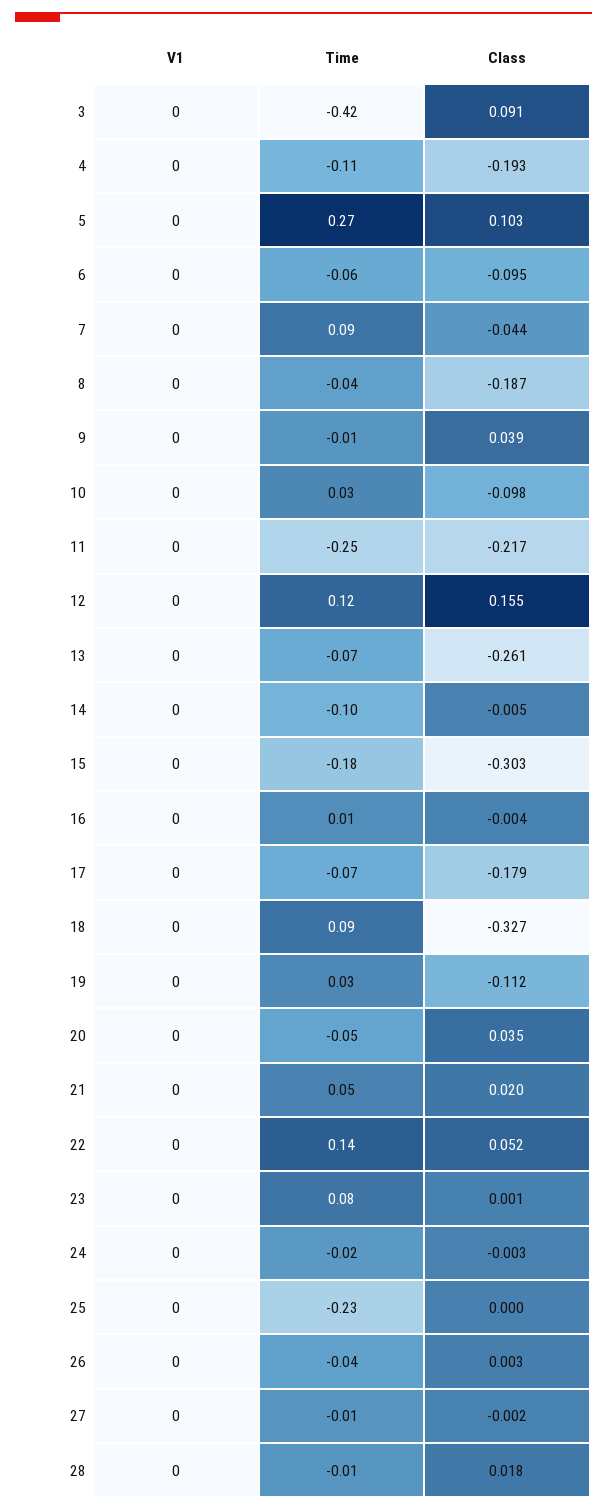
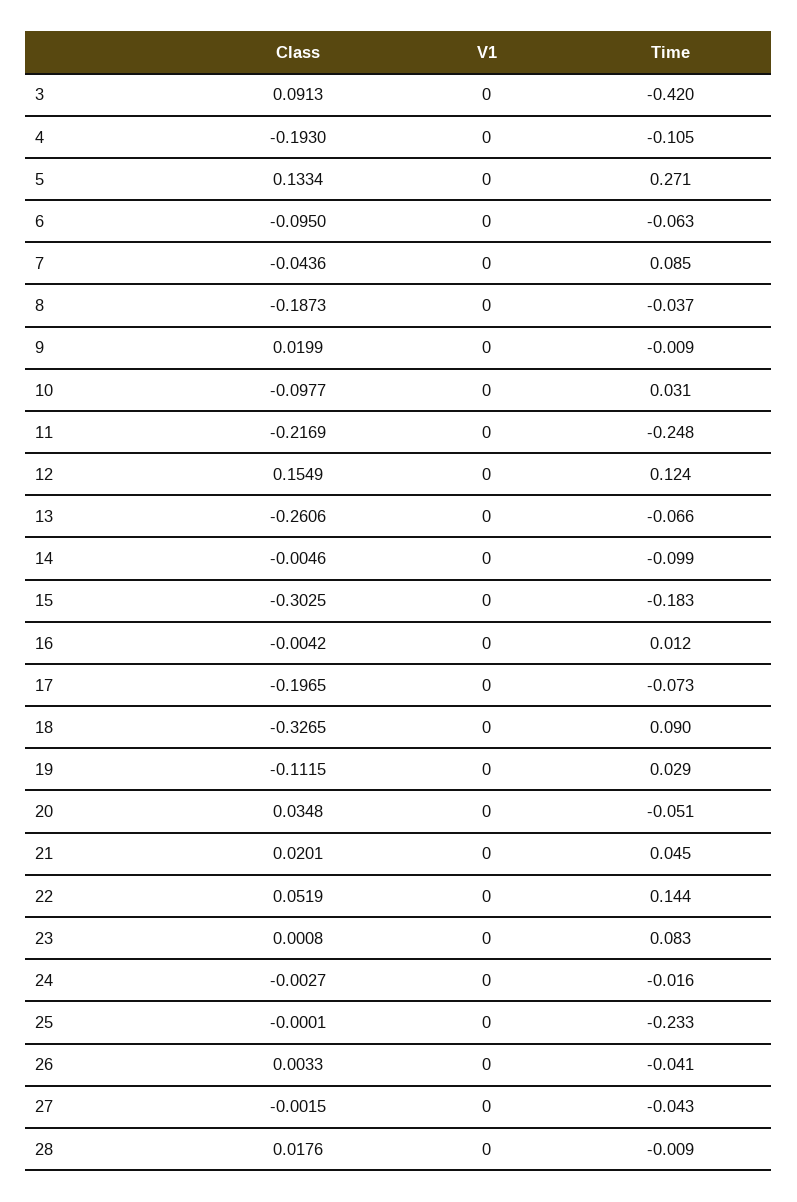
  {
    "V1": {
      "3": 0,
      "4": 0,
      "5": 0,
      "6": 0,
      "7": 0,
      "8": 0,
      "9": 0,
      "10": 0,
      "11": 0,
      "12": 0,
      "13": 0,
      "14": 0,
      "15": 0,
      "16": 0,
      "17": 0,
      "18": 0,
      "19": 0,
      "20": 0,
      "21": 0,
      "22": 0,
      "23": 0,
      "24": 0,
      "25": 0,
      "26": 0,
      "27": 0,
      "28": 0
    },
    "Time": {
      "3": -0.42,
      "4": -0.105,
      "5": 0.271,
      "6": -0.063,
      "7": 0.085,
      "8": -0.037,
      "9": -0.009,
      "10": 0.031,
      "11": -0.248,
      "12": 0.124,
      "13": -0.066,
      "14": -0.099,
      "15": -0.183,
      "16": 0.012,
      "17": -0.073,
      "18": 0.09,
      "19": 0.029,
      "20": -0.051,
      "21": 0.045,
      "22": 0.144,
      "23": 0.083,
      "24": -0.016,
      "25": -0.233,
      "26": -0.041,
-     "27": -0.01,
+     "27": -0.043,
      "28": -0.009
    },
    "Class": {
      "3": 0.0913,
      "4": -0.193,
-     "5": 0.103,
+     "5": 0.1334,
      "6": -0.095,
      "7": -0.0436,
      "8": -0.1873,
-     "9": 0.039,
+     "9": 0.0199,
      "10": -0.0977,
      "11": -0.2169,
      "12": 0.1549,
      "13": -0.2606,
      "14": -0.0046,
      "15": -0.3025,
      "16": -0.0042,
-     "17": -0.179,
+     "17": -0.1965,
      "18": -0.3265,
      "19": -0.1115,
      "20": 0.0348,
      "21": 0.0201,
      "22": 0.0519,
      "23": 0.0008,
      "24": -0.0027,
      "25": -0.0001,
      "26": 0.0033,
      "27": -0.0015,
      "28": 0.0176
    }
  }

